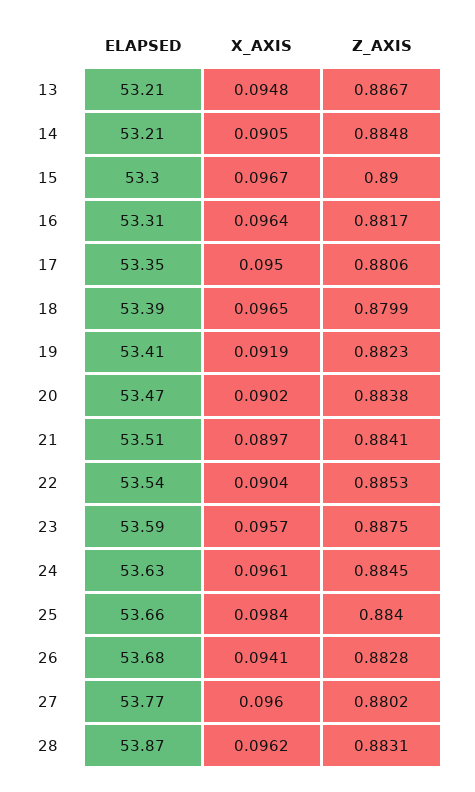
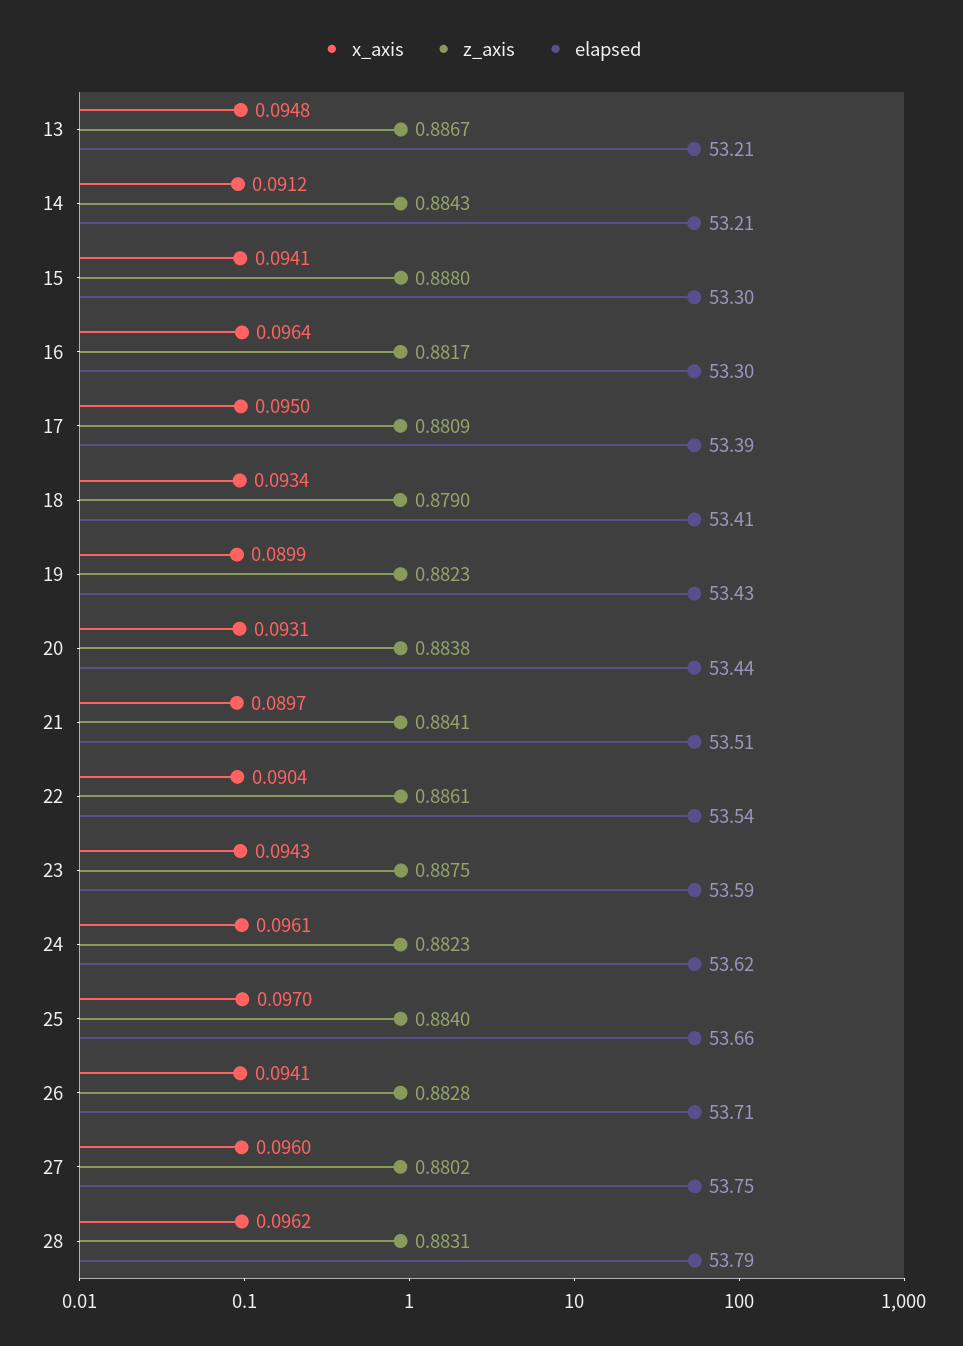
  {
    "ELAPSED": {
      "13": 53.21,
      "14": 53.21,
      "15": 53.3,
-     "16": 53.31,
+     "16": 53.3,
-     "17": 53.35,
+     "17": 53.39,
-     "18": 53.39,
+     "18": 53.41,
-     "19": 53.41,
+     "19": 53.43,
-     "20": 53.47,
+     "20": 53.44,
      "21": 53.51,
      "22": 53.54,
      "23": 53.59,
-     "24": 53.63,
+     "24": 53.62,
      "25": 53.66,
-     "26": 53.68,
+     "26": 53.71,
-     "27": 53.77,
+     "27": 53.75,
-     "28": 53.87
+     "28": 53.79
    },
    "X_AXIS": {
      "13": 0.0948,
-     "14": 0.0905,
+     "14": 0.0912,
-     "15": 0.0967,
+     "15": 0.0941,
      "16": 0.0964,
      "17": 0.095,
-     "18": 0.0965,
+     "18": 0.0934,
-     "19": 0.0919,
+     "19": 0.0899,
-     "20": 0.0902,
+     "20": 0.0931,
      "21": 0.0897,
      "22": 0.0904,
-     "23": 0.0957,
+     "23": 0.0943,
      "24": 0.0961,
-     "25": 0.0984,
+     "25": 0.097,
      "26": 0.0941,
      "27": 0.096,
      "28": 0.0962
    },
    "Z_AXIS": {
      "13": 0.8867,
-     "14": 0.8848,
+     "14": 0.8843,
-     "15": 0.89,
+     "15": 0.888,
      "16": 0.8817,
-     "17": 0.8806,
+     "17": 0.8809,
-     "18": 0.8799,
+     "18": 0.879,
      "19": 0.8823,
      "20": 0.8838,
      "21": 0.8841,
-     "22": 0.8853,
+     "22": 0.8861,
      "23": 0.8875,
-     "24": 0.8845,
+     "24": 0.8823,
      "25": 0.884,
      "26": 0.8828,
      "27": 0.8802,
      "28": 0.8831
    }
  }

